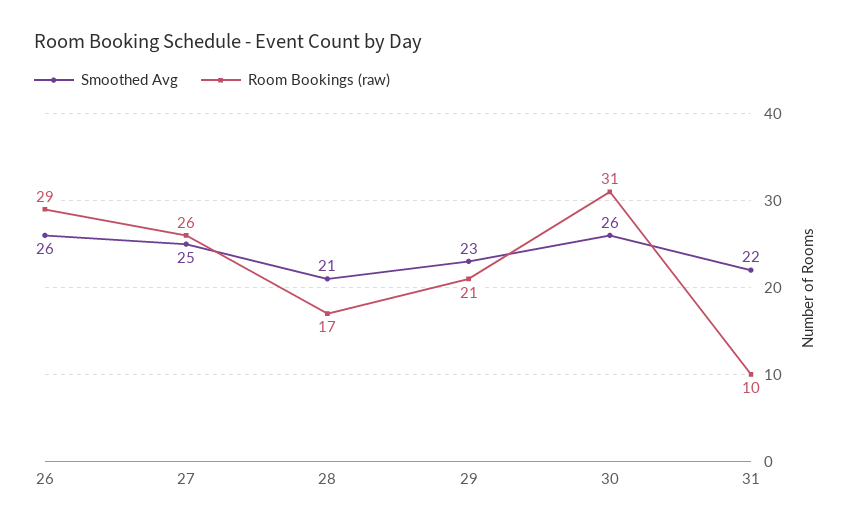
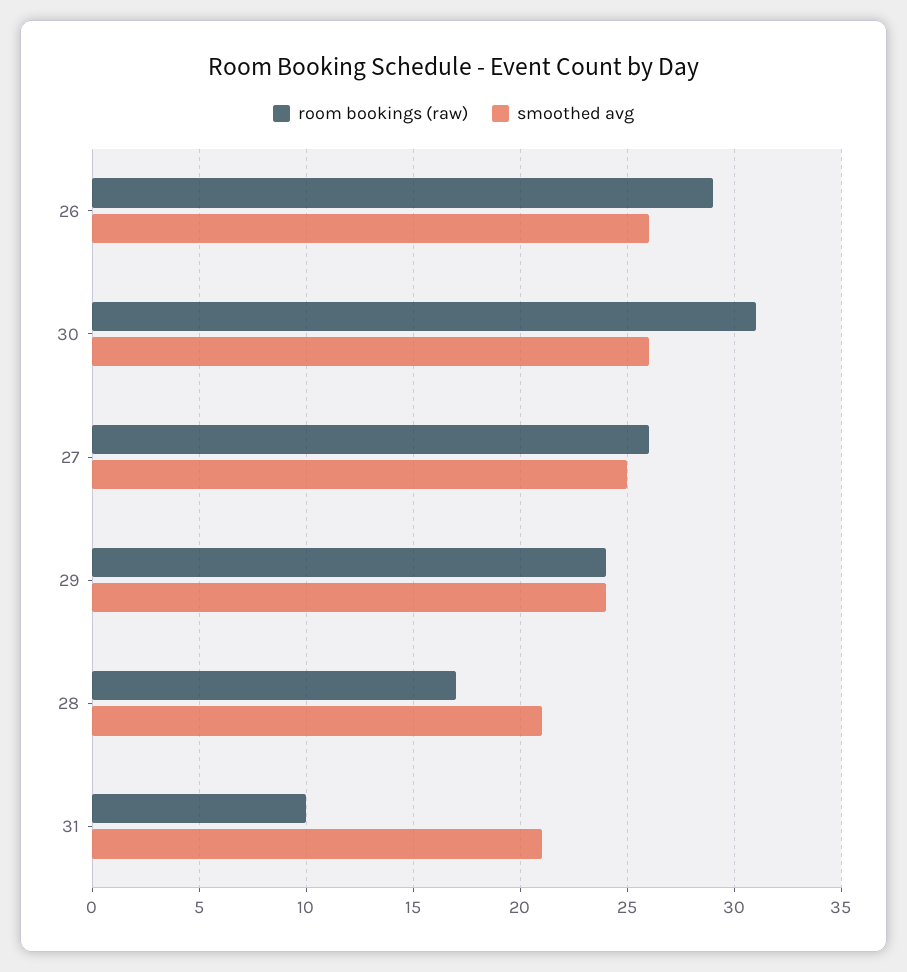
  {
    "Smoothed Avg": {
      "26": 26,
      "27": 25,
      "28": 21,
-     "29": 23,
+     "29": 24,
      "30": 26,
-     "31": 22
+     "31": 21
    },
    "Room Bookings (raw)": {
      "26": 29,
      "27": 26,
      "28": 17,
-     "29": 21,
+     "29": 24,
      "30": 31,
      "31": 10
    }
  }

